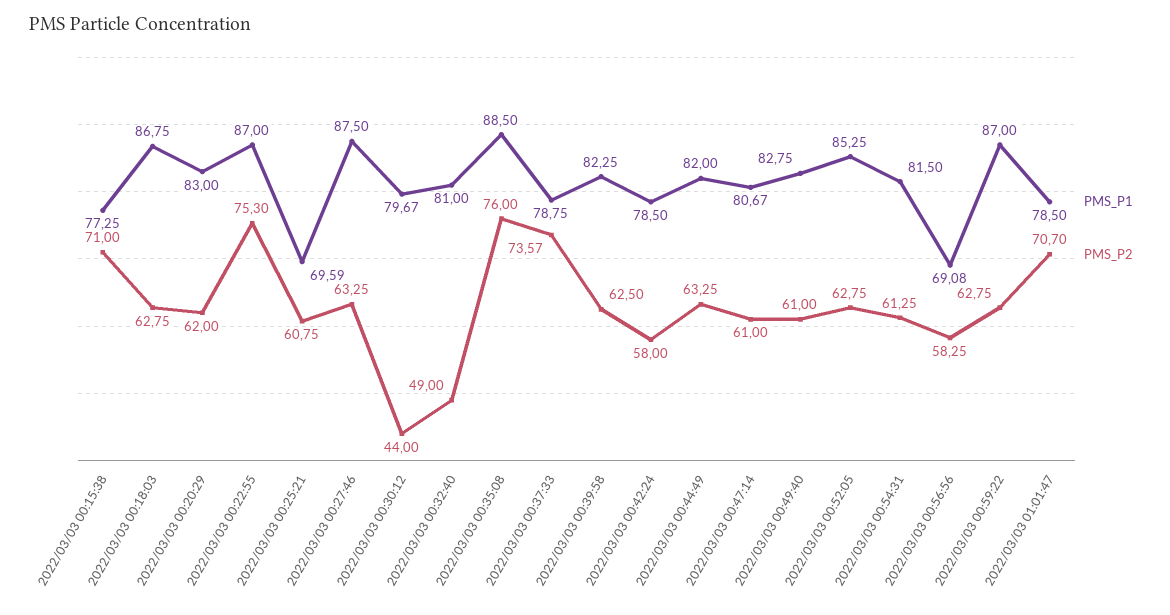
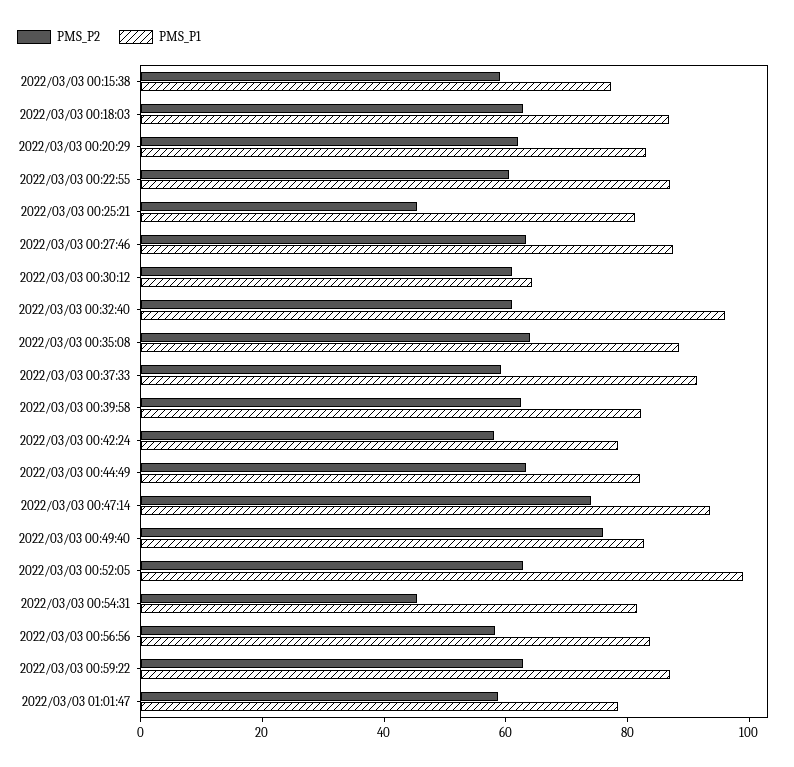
  {
    "PMS_P1": {
      "2022/03/03 00:15:38": 77.25,
      "2022/03/03 00:18:03": 86.75,
      "2022/03/03 00:20:29": 83,
      "2022/03/03 00:22:55": 87,
-     "2022/03/03 00:25:21": 69.59,
+     "2022/03/03 00:25:21": 80,
      "2022/03/03 00:27:46": 87.5,
-     "2022/03/03 00:30:12": 79.67,
+     "2022/03/03 00:30:12": 65,
-     "2022/03/03 00:32:40": 81,
+     "2022/03/03 00:32:40": 95,
      "2022/03/03 00:35:08": 88.5,
-     "2022/03/03 00:37:33": 78.75,
+     "2022/03/03 00:37:33": 90,
      "2022/03/03 00:39:58": 82.25,
      "2022/03/03 00:42:24": 78.5,
      "2022/03/03 00:44:49": 82,
-     "2022/03/03 00:47:14": 80.67,
+     "2022/03/03 00:47:14": 95,
      "2022/03/03 00:49:40": 82.75,
-     "2022/03/03 00:52:05": 85.25,
+     "2022/03/03 00:52:05": 100,
      "2022/03/03 00:54:31": 81.5,
-     "2022/03/03 00:56:56": 69.08,
+     "2022/03/03 00:56:56": 85,
      "2022/03/03 00:59:22": 87,
      "2022/03/03 01:01:47": 78.5
    },
    "PMS_P2": {
-     "2022/03/03 00:15:38": 71,
+     "2022/03/03 00:15:38": 60,
      "2022/03/03 00:18:03": 62.75,
      "2022/03/03 00:20:29": 62,
-     "2022/03/03 00:22:55": 75.3,
+     "2022/03/03 00:22:55": 60,
-     "2022/03/03 00:25:21": 60.75,
+     "2022/03/03 00:25:21": 45,
      "2022/03/03 00:27:46": 63.25,
-     "2022/03/03 00:30:12": 44,
+     "2022/03/03 00:30:12": 60,
-     "2022/03/03 00:32:40": 49,
+     "2022/03/03 00:32:40": 60,
-     "2022/03/03 00:35:08": 76,
+     "2022/03/03 00:35:08": 65,
-     "2022/03/03 00:37:33": 73.57,
+     "2022/03/03 00:37:33": 60,
      "2022/03/03 00:39:58": 62.5,
      "2022/03/03 00:42:24": 58,
      "2022/03/03 00:44:49": 63.25,
-     "2022/03/03 00:47:14": 61,
+     "2022/03/03 00:47:14": 75,
-     "2022/03/03 00:49:40": 61,
+     "2022/03/03 00:49:40": 75,
      "2022/03/03 00:52:05": 62.75,
-     "2022/03/03 00:54:31": 61.25,
+     "2022/03/03 00:54:31": 45,
      "2022/03/03 00:56:56": 58.25,
      "2022/03/03 00:59:22": 62.75,
-     "2022/03/03 01:01:47": 70.7
+     "2022/03/03 01:01:47": 60
    }
  }

